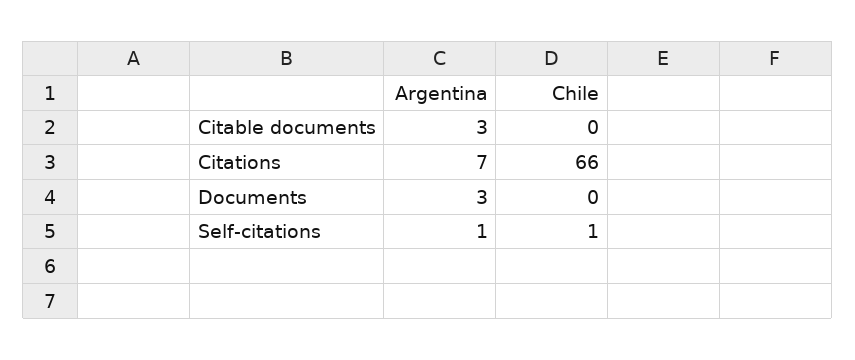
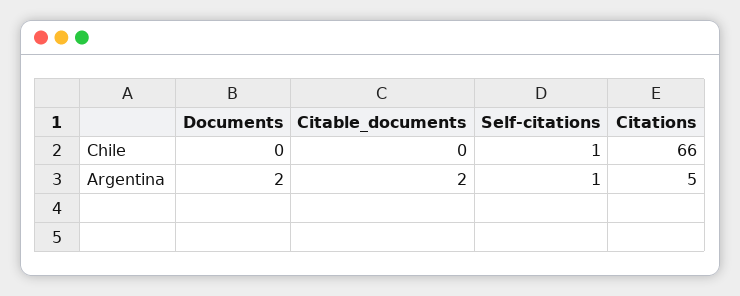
  {
    "Argentina": {
-     "Citable documents": 3,
+     "Citable documents": 2,
-     "Citations": 7,
+     "Citations": 5,
-     "Documents": 3,
+     "Documents": 2,
      "Self-citations": 1
    },
    "Chile": {
      "Citable documents": 0,
      "Citations": 66,
      "Documents": 0,
      "Self-citations": 1
    }
  }

